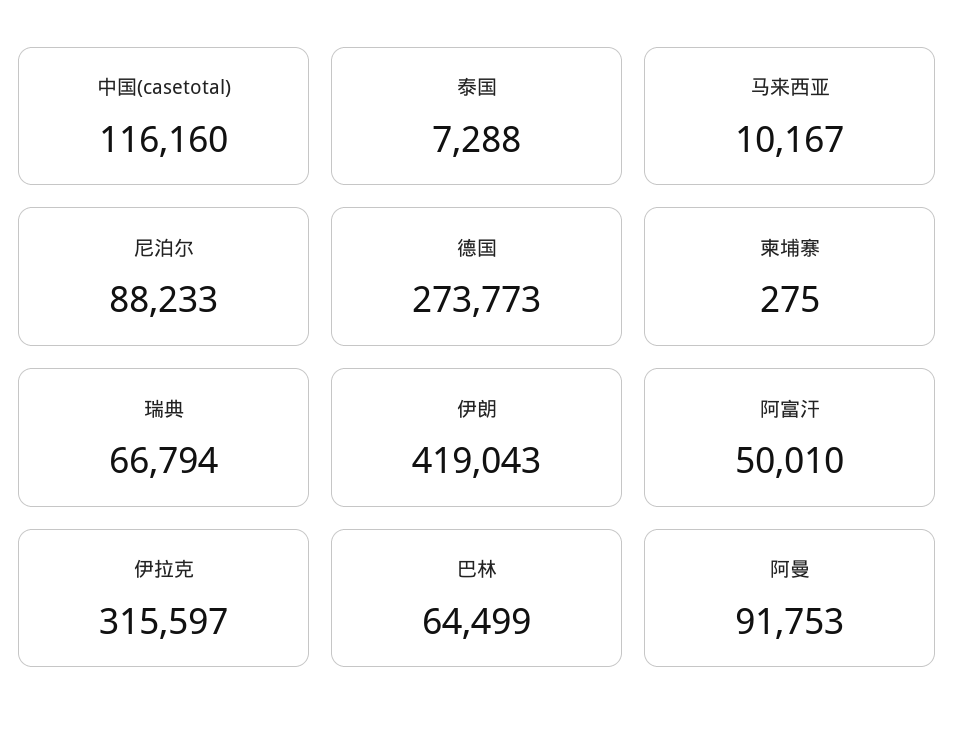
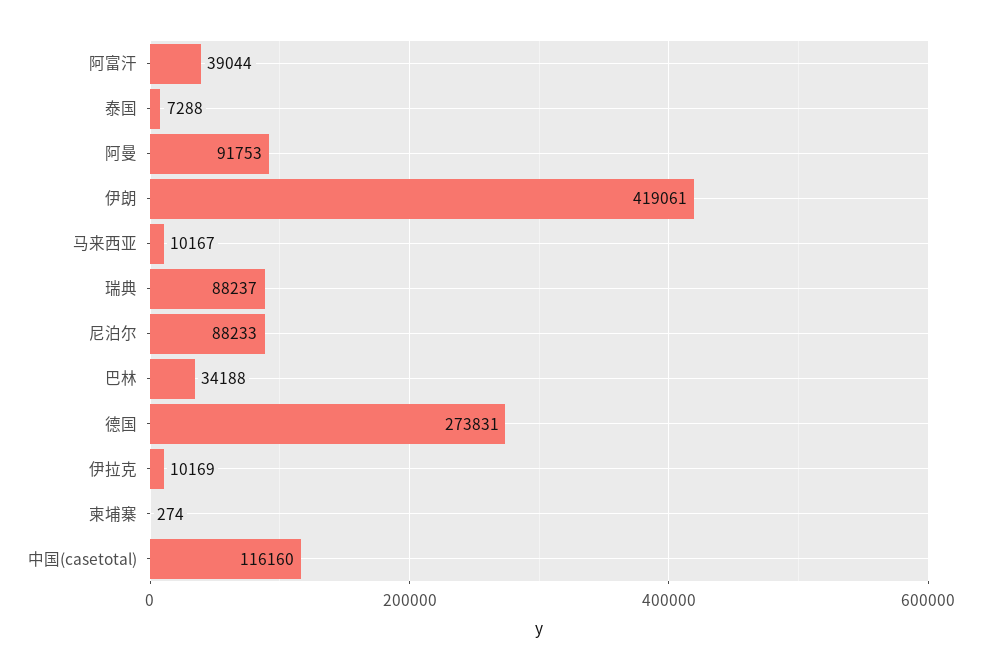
  {
    "中国(casetotal)": 116160,
    "泰国": 7288,
    "马来西亚": 10167,
    "尼泊尔": 88233,
-   "德国": 273773,
+   "德国": 273831,
-   "柬埔寨": 275,
+   "柬埔寨": 274,
-   "瑞典": 66794,
+   "瑞典": 88237,
-   "伊朗": 419043,
+   "伊朗": 419061,
-   "阿富汗": 50010,
+   "阿富汗": 39044,
-   "伊拉克": 315597,
+   "伊拉克": 10169,
-   "巴林": 64499,
+   "巴林": 34188,
    "阿曼": 91753
  }

